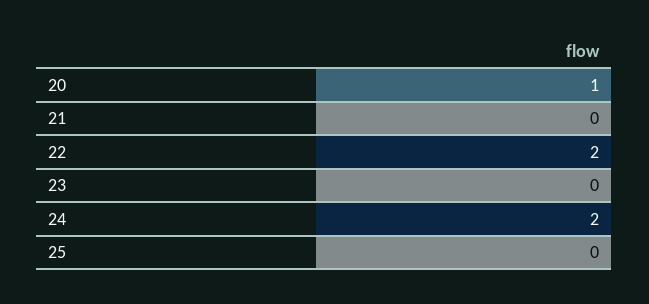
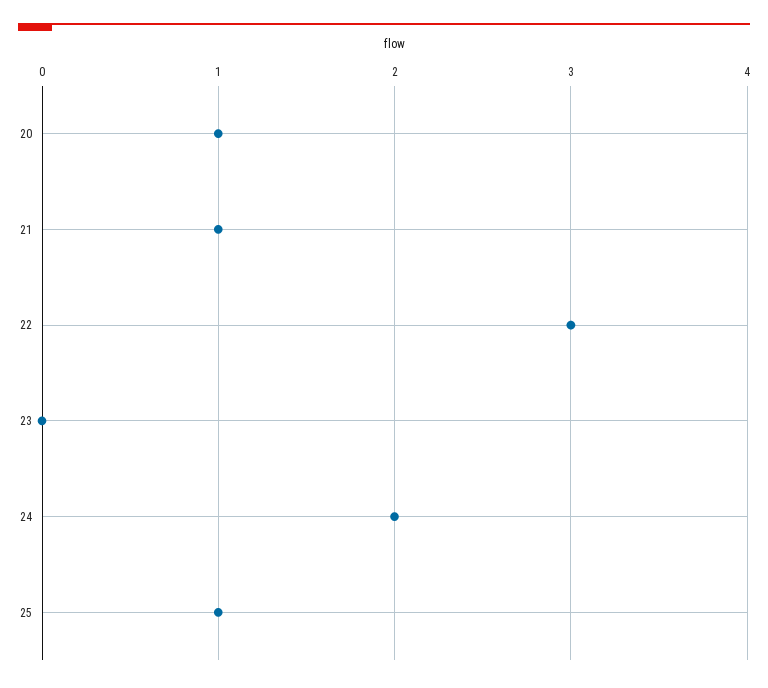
  {
    "20": 1,
-   "21": 0,
+   "21": 1,
-   "22": 2,
+   "22": 3,
    "23": 0,
    "24": 2,
-   "25": 0
+   "25": 1
  }

